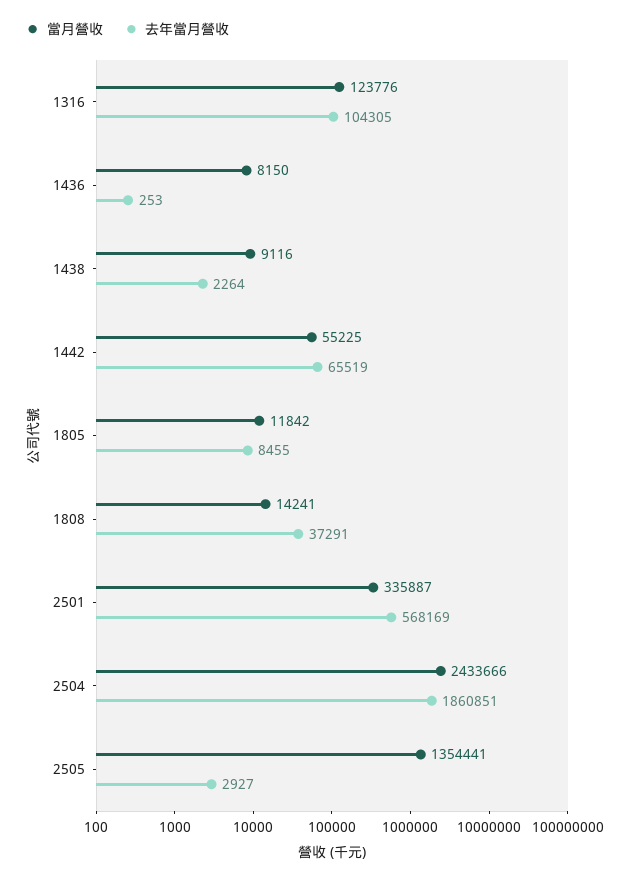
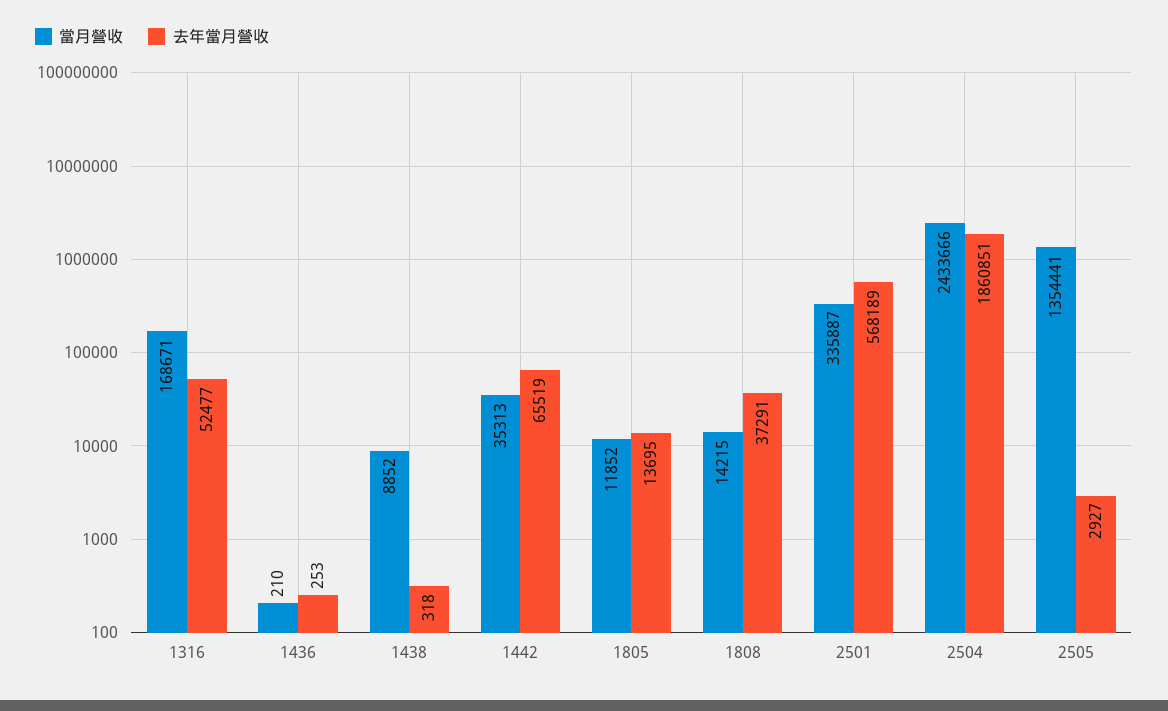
  {
    "當月營收": {
-     "1316": 123776,
+     "1316": 168671,
-     "1436": 8150,
+     "1436": 210,
-     "1438": 9116,
+     "1438": 8852,
-     "1442": 55225,
+     "1442": 35313,
-     "1805": 11842,
+     "1805": 11852,
-     "1808": 14241,
+     "1808": 14215,
      "2501": 335887,
      "2504": 2433666,
      "2505": 1354441
    },
    "去年當月營收": {
-     "1316": 104305,
+     "1316": 52477,
      "1436": 253,
-     "1438": 2264,
+     "1438": 318,
      "1442": 65519,
-     "1805": 8455,
+     "1805": 13695,
      "1808": 37291,
-     "2501": 568169,
+     "2501": 568189,
      "2504": 1860851,
      "2505": 2927
    }
  }

